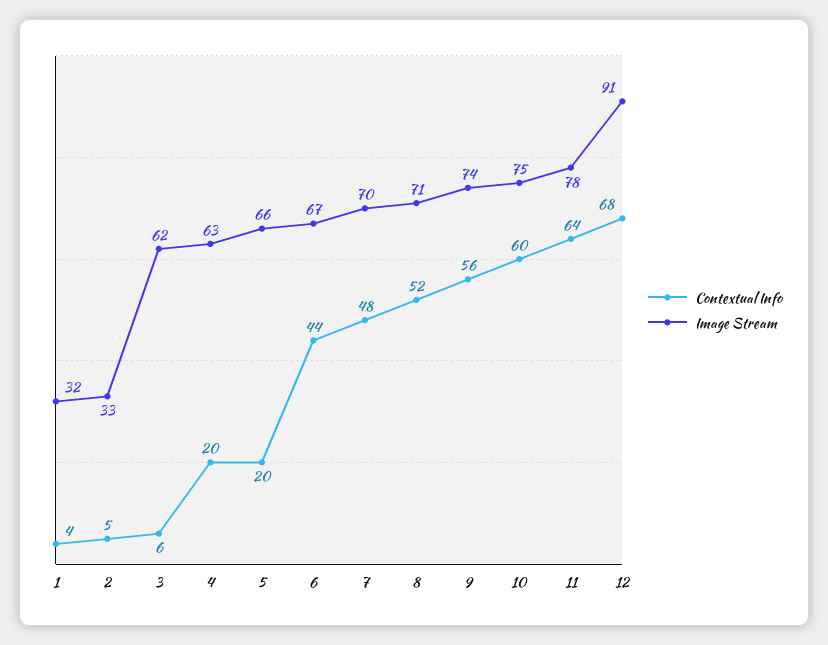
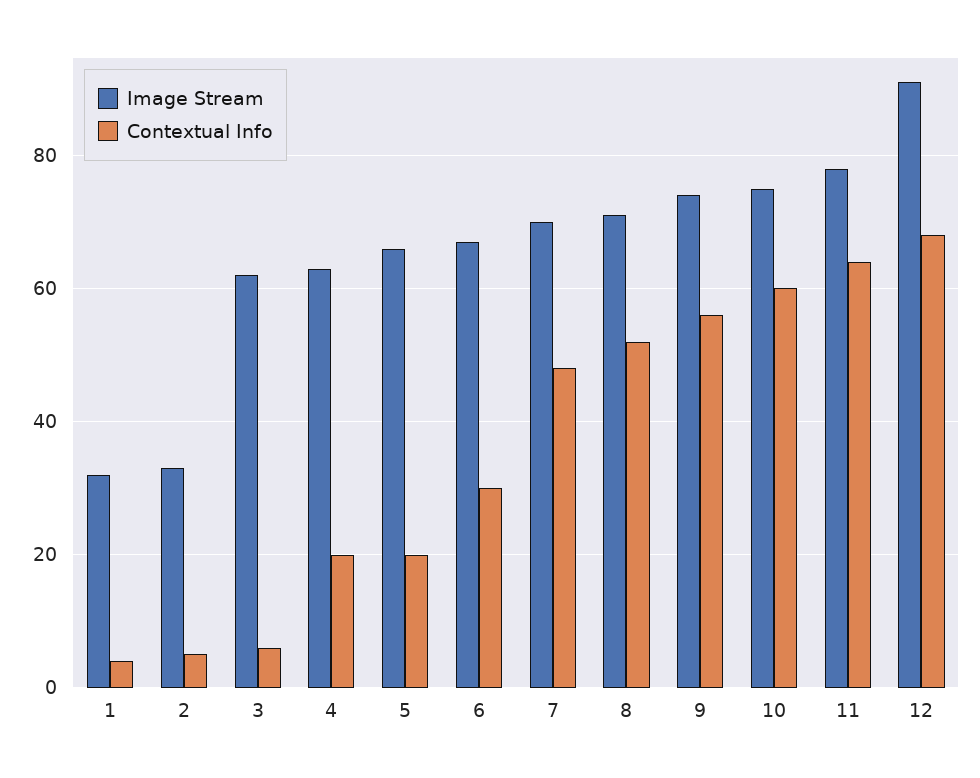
  {
    "Contextual Info": {
      "1": 4,
      "2": 5,
      "3": 6,
      "4": 20,
      "5": 20,
-     "6": 44,
+     "6": 30,
      "7": 48,
      "8": 52,
      "9": 56,
      "10": 60,
      "11": 64,
      "12": 68
    },
    "Image Stream": {
      "1": 32,
      "2": 33,
      "3": 62,
      "4": 63,
      "5": 66,
      "6": 67,
      "7": 70,
      "8": 71,
      "9": 74,
      "10": 75,
      "11": 78,
      "12": 91
    }
  }

